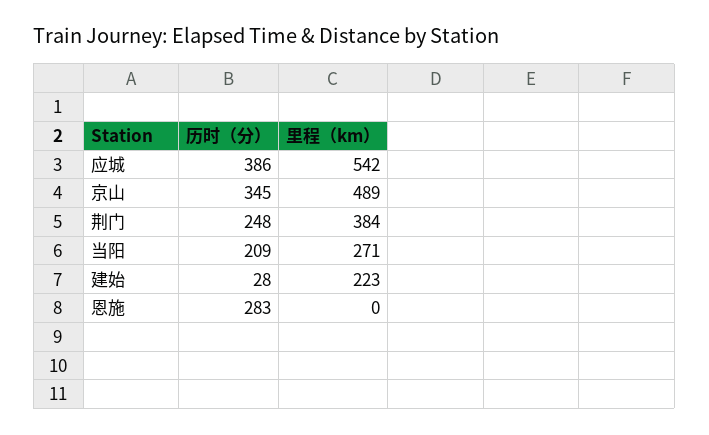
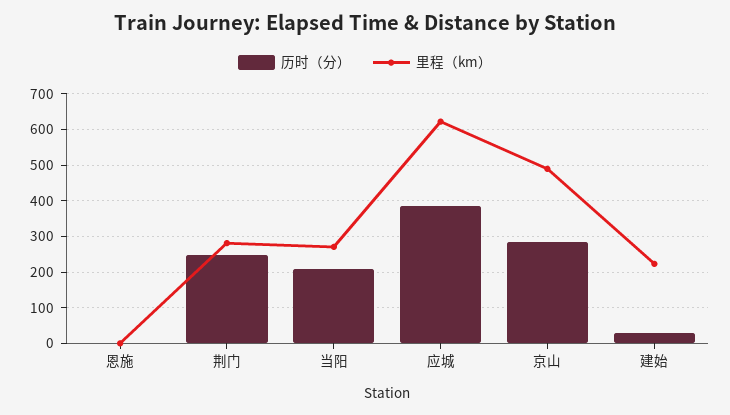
  {
    "历时（分）": {
      "应城": 386,
-     "京山": 345,
+     "京山": 280,
      "荆门": 248,
      "当阳": 209,
      "建始": 28,
-     "恩施": 283
+     "恩施": 0
    },
    "里程（km）": {
-     "应城": 542,
+     "应城": 620,
      "京山": 489,
-     "荆门": 384,
+     "荆门": 280,
      "当阳": 271,
      "建始": 223,
      "恩施": 0
    }
  }

